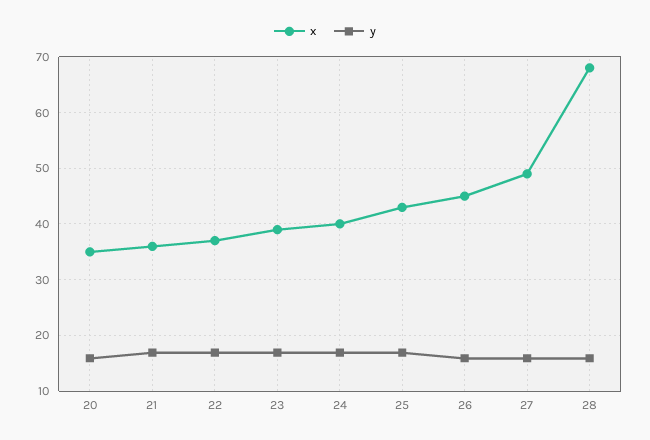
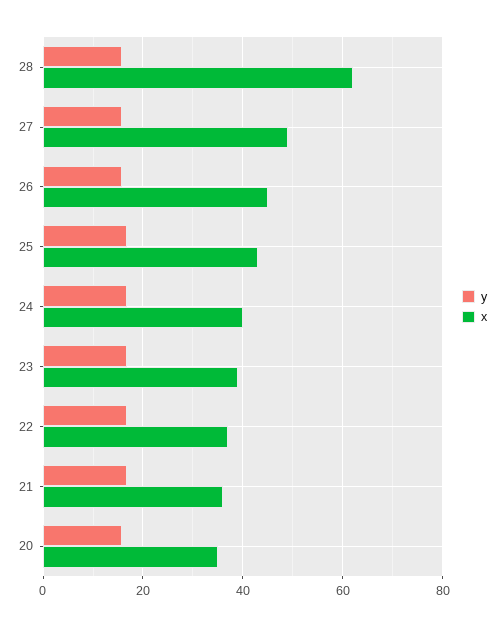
  {
    "x": {
      "20": 36,
      "21": 36,
      "22": 38,
      "23": 40,
      "24": 40,
      "25": 44,
      "26": 46,
      "27": 50,
-     "28": 68
+     "28": 62
    },
    "y": {
      "20": 16,
      "21": 16,
      "22": 16,
      "23": 16,
      "24": 16,
      "25": 16,
      "26": 16,
      "27": 16,
      "28": 16
    }
  }

